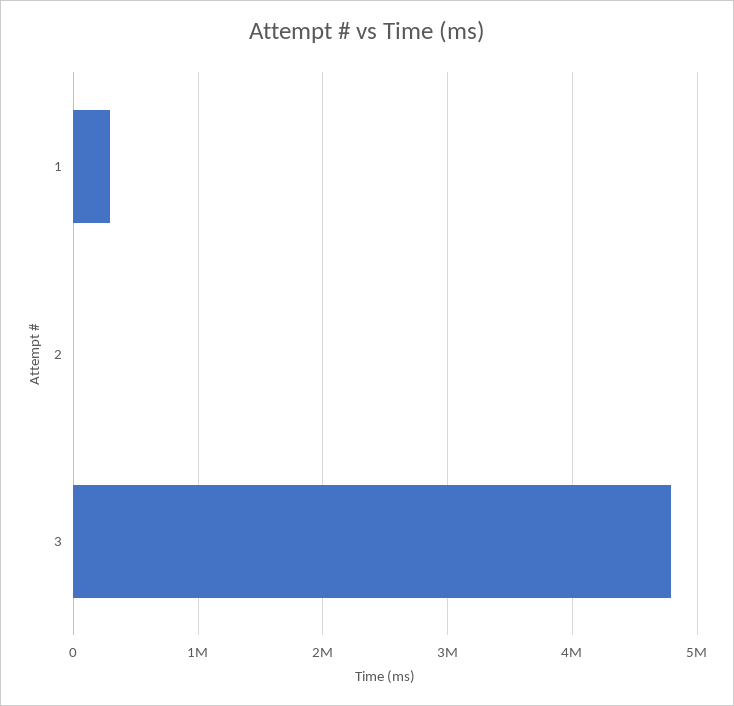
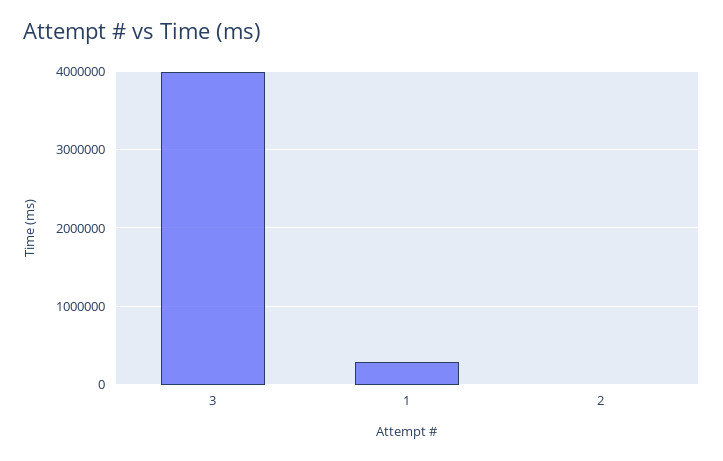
  {
    "1": 300000,
    "2": 0,
-   "3": 4800000
+   "3": 4000000
  }

